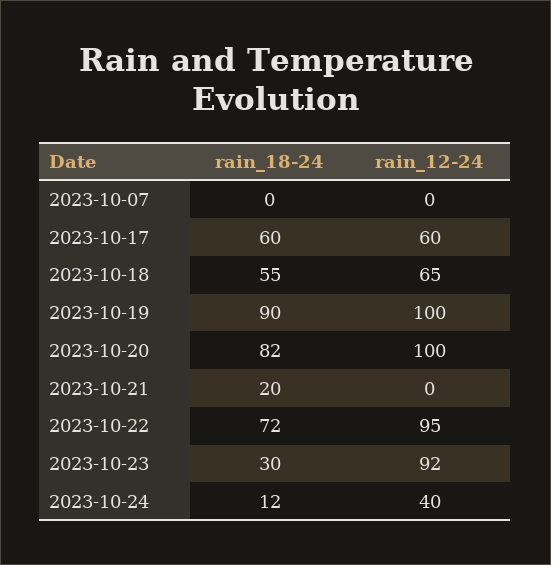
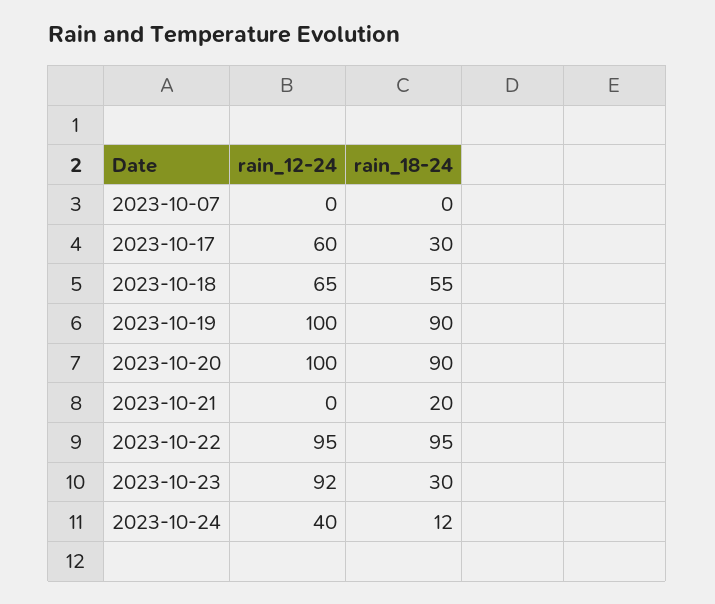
  {
    "rain_18-24": {
      "2023-10-07": 0,
-     "2023-10-17": 60,
+     "2023-10-17": 30,
      "2023-10-18": 55,
      "2023-10-19": 90,
-     "2023-10-20": 82,
+     "2023-10-20": 90,
      "2023-10-21": 20,
-     "2023-10-22": 72,
+     "2023-10-22": 95,
      "2023-10-23": 30,
      "2023-10-24": 12
    },
    "rain_12-24": {
      "2023-10-07": 0,
      "2023-10-17": 60,
      "2023-10-18": 65,
      "2023-10-19": 100,
      "2023-10-20": 100,
      "2023-10-21": 0,
      "2023-10-22": 95,
      "2023-10-23": 92,
      "2023-10-24": 40
    }
  }

